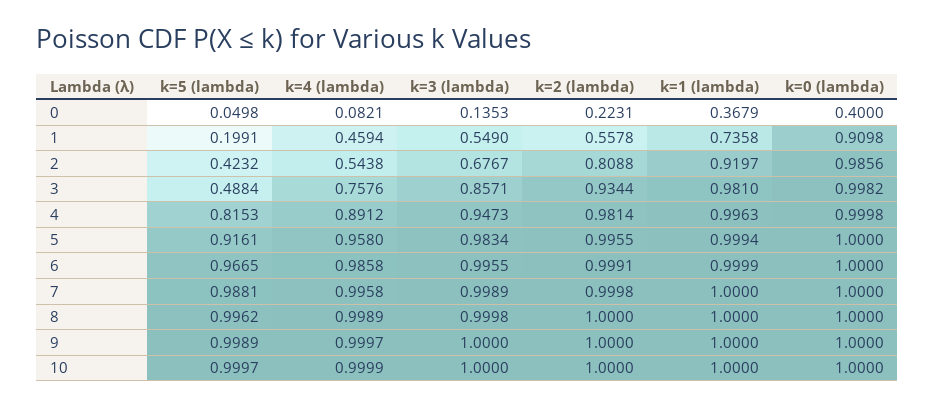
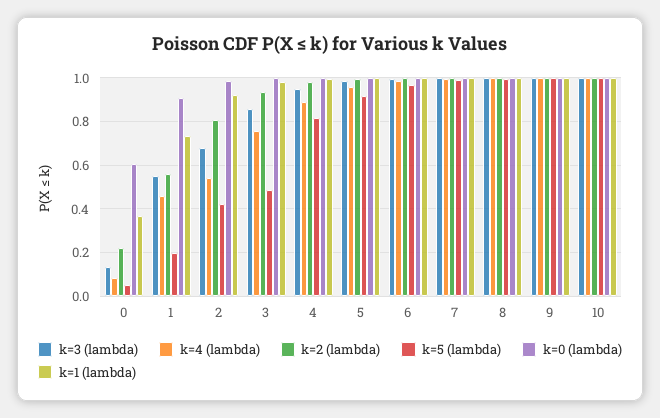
  {
    "k=5 (lambda)": {
      "0": 0.0498,
      "1": 0.1991,
      "2": 0.4232,
      "3": 0.4884,
      "4": 0.8153,
      "5": 0.9161,
      "6": 0.9665,
      "7": 0.9881,
      "8": 0.9962,
      "9": 0.9989,
      "10": 0.9997
    },
    "k=4 (lambda)": {
      "0": 0.0821,
      "1": 0.4594,
      "2": 0.5438,
      "3": 0.7576,
      "4": 0.8912,
      "5": 0.958,
      "6": 0.9858,
      "7": 0.9958,
      "8": 0.9989,
      "9": 0.9997,
      "10": 0.9999
    },
    "k=3 (lambda)": {
      "0": 0.1353,
      "1": 0.549,
      "2": 0.6767,
      "3": 0.8571,
      "4": 0.9473,
      "5": 0.9834,
      "6": 0.9955,
      "7": 0.9989,
      "8": 0.9998,
      "9": 1,
      "10": 1
    },
    "k=2 (lambda)": {
      "0": 0.2231,
      "1": 0.5578,
      "2": 0.8088,
      "3": 0.9344,
      "4": 0.9814,
      "5": 0.9955,
      "6": 0.9991,
      "7": 0.9998,
      "8": 1,
      "9": 1,
      "10": 1
    },
    "k=1 (lambda)": {
      "0": 0.3679,
      "1": 0.7358,
      "2": 0.9197,
      "3": 0.981,
      "4": 0.9963,
      "5": 0.9994,
      "6": 0.9999,
      "7": 1,
      "8": 1,
      "9": 1,
      "10": 1
    },
    "k=0 (lambda)": {
-     "0": 0.4,
+     "0": 0.6,
      "1": 0.9098,
      "2": 0.9856,
      "3": 0.9982,
      "4": 0.9998,
      "5": 1,
      "6": 1,
      "7": 1,
      "8": 1,
      "9": 1,
      "10": 1
    }
  }

